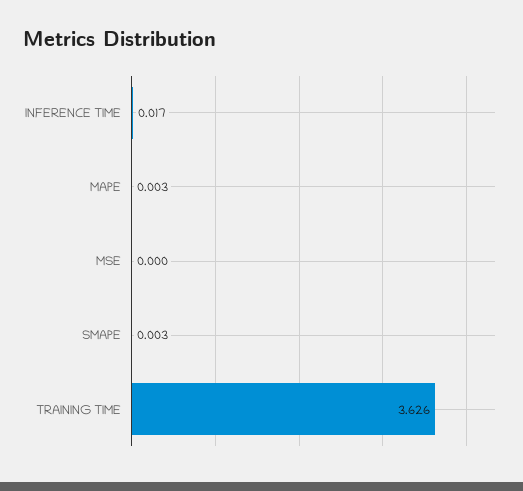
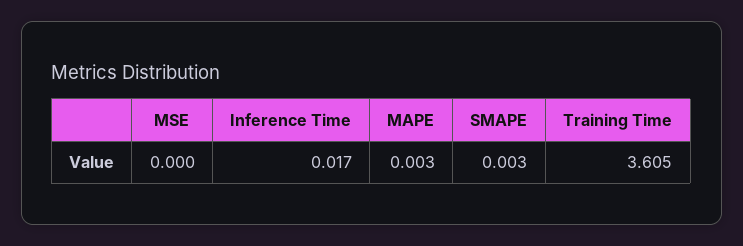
  {
    "INFERENCE TIME": 0.017,
    "MAPE": 0.003,
    "MSE": 0,
    "SMAPE": 0.003,
-   "TRAINING TIME": 3.626
+   "TRAINING TIME": 3.605
  }

